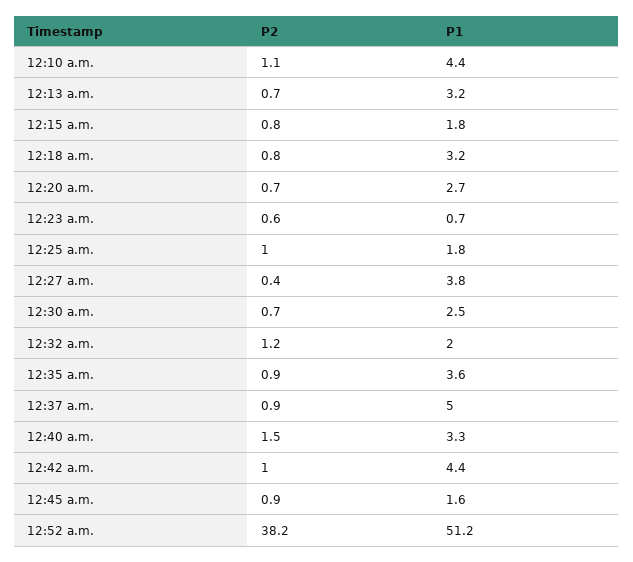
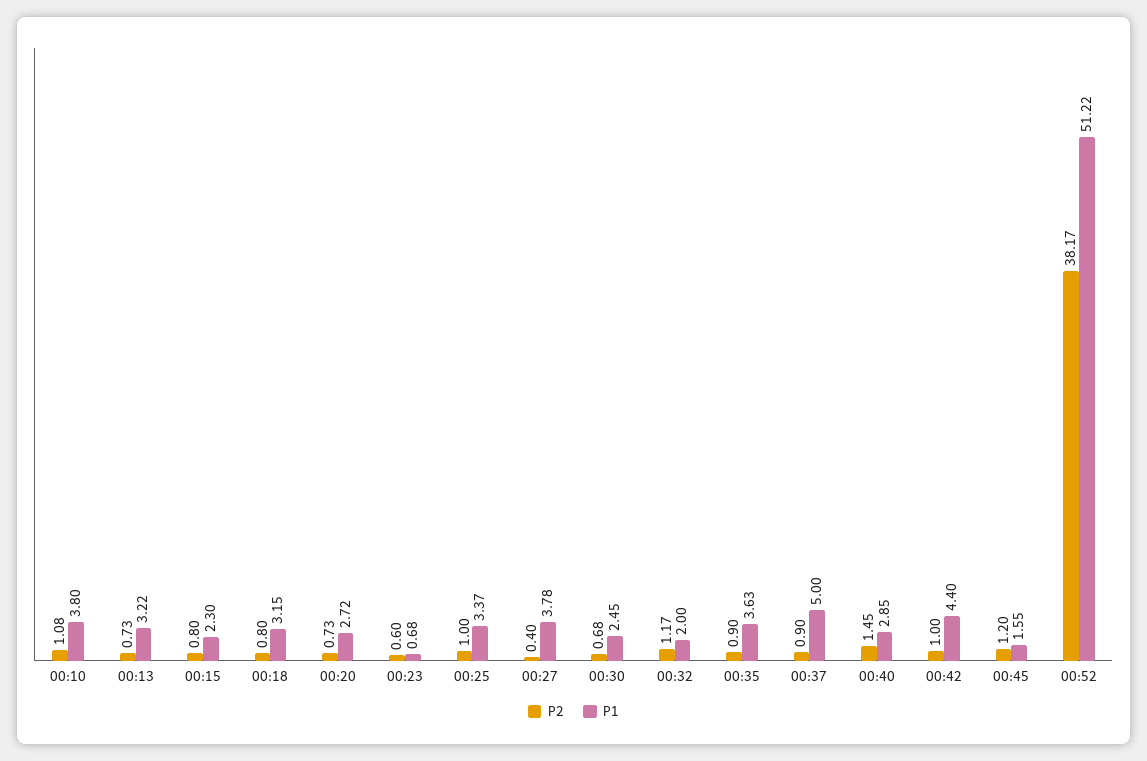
  {
    "P2": {
      "12:10 a.m.": 1.08,
      "12:13 a.m.": 0.73,
      "12:15 a.m.": 0.8,
      "12:18 a.m.": 0.8,
      "12:20 a.m.": 0.73,
      "12:23 a.m.": 0.6,
      "12:25 a.m.": 1,
      "12:27 a.m.": 0.4,
      "12:30 a.m.": 0.68,
      "12:32 a.m.": 1.17,
      "12:35 a.m.": 0.9,
      "12:37 a.m.": 0.9,
      "12:40 a.m.": 1.45,
      "12:42 a.m.": 1,
-     "12:45 a.m.": 0.9,
+     "12:45 a.m.": 1.2,
      "12:52 a.m.": 38.17
    },
    "P1": {
-     "12:10 a.m.": 4.4,
+     "12:10 a.m.": 3.8,
      "12:13 a.m.": 3.22,
-     "12:15 a.m.": 1.8,
+     "12:15 a.m.": 2.3,
      "12:18 a.m.": 3.15,
      "12:20 a.m.": 2.72,
      "12:23 a.m.": 0.68,
-     "12:25 a.m.": 1.8,
+     "12:25 a.m.": 3.37,
      "12:27 a.m.": 3.78,
      "12:30 a.m.": 2.45,
      "12:32 a.m.": 2,
      "12:35 a.m.": 3.63,
      "12:37 a.m.": 5,
-     "12:40 a.m.": 3.3,
+     "12:40 a.m.": 2.85,
      "12:42 a.m.": 4.4,
      "12:45 a.m.": 1.55,
      "12:52 a.m.": 51.22
    }
  }

